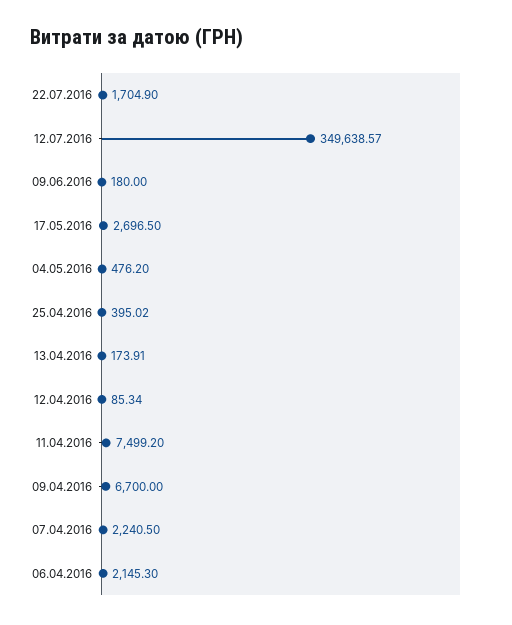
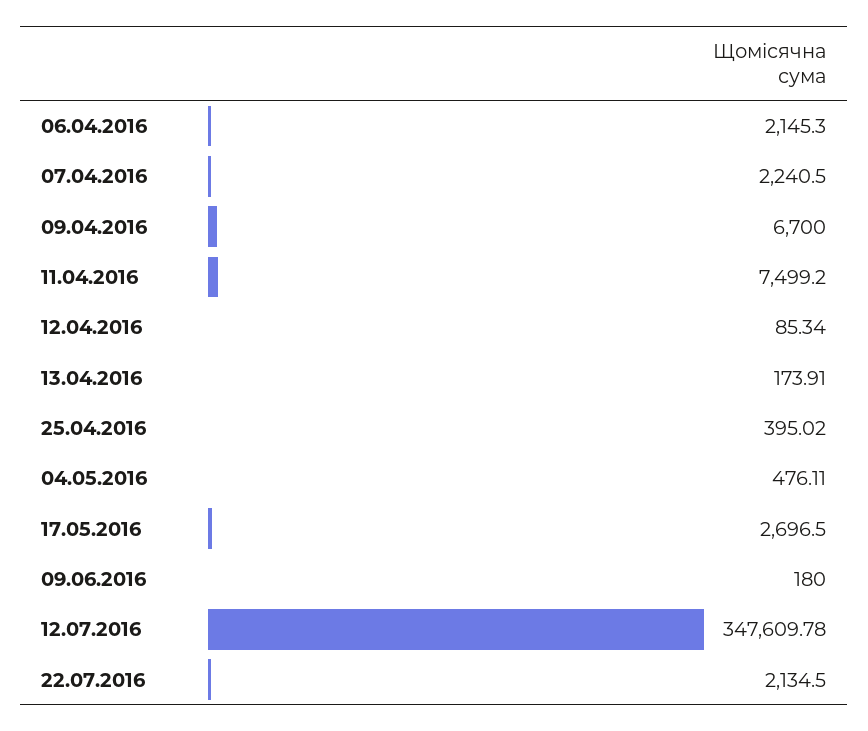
  {
-   "22.07.2016": 1704.9,
+   "22.07.2016": 2134.5,
-   "12.07.2016": 349638.57,
+   "12.07.2016": 347609.78,
    "09.06.2016": 180,
    "17.05.2016": 2696.5,
-   "04.05.2016": 476.2,
+   "04.05.2016": 476.11,
    "25.04.2016": 395.02,
    "13.04.2016": 173.91,
    "12.04.2016": 85.34,
    "11.04.2016": 7499.2,
    "09.04.2016": 6700,
    "07.04.2016": 2240.5,
    "06.04.2016": 2145.3
  }

